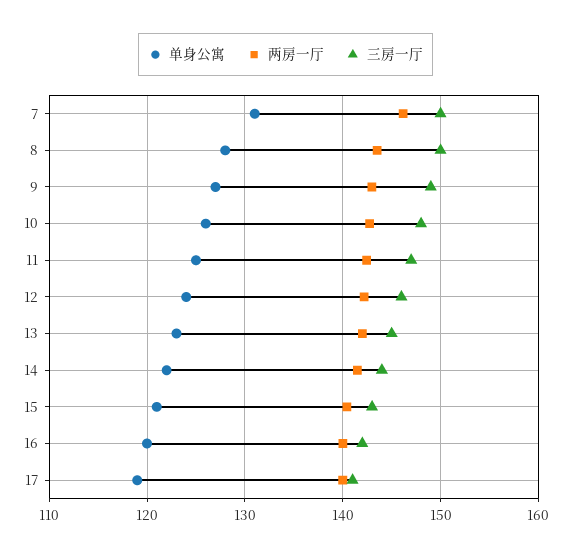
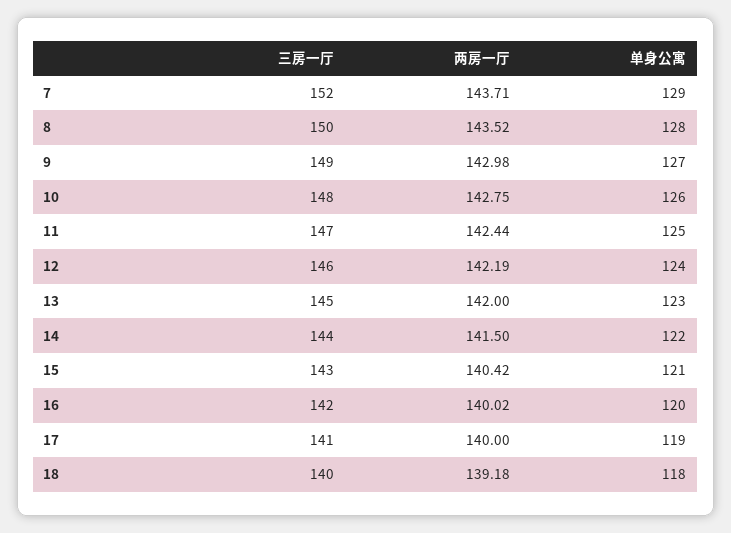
  {
    "单身公寓": {
-     "7": 131,
+     "7": 129,
      "8": 128,
      "9": 127,
      "10": 126,
      "11": 125,
      "12": 124,
      "13": 123,
      "14": 122,
      "15": 121,
      "16": 120,
-     "17": 119
+     "17": 119,
+     "18": 118
    },
    "两房一厅": {
-     "7": 146,
+     "7": 143.71,
      "8": 143.52,
      "9": 142.98,
      "10": 142.75,
      "11": 142.44,
      "12": 142.19,
      "13": 142,
      "14": 141.5,
      "15": 140.42,
      "16": 140.02,
-     "17": 140
+     "17": 140,
+     "18": 139.18
    },
    "三房一厅": {
-     "7": 150,
+     "7": 152,
      "8": 150,
      "9": 149,
      "10": 148,
      "11": 147,
      "12": 146,
      "13": 145,
      "14": 144,
      "15": 143,
      "16": 142,
-     "17": 141
+     "17": 141,
+     "18": 140
    }
  }

